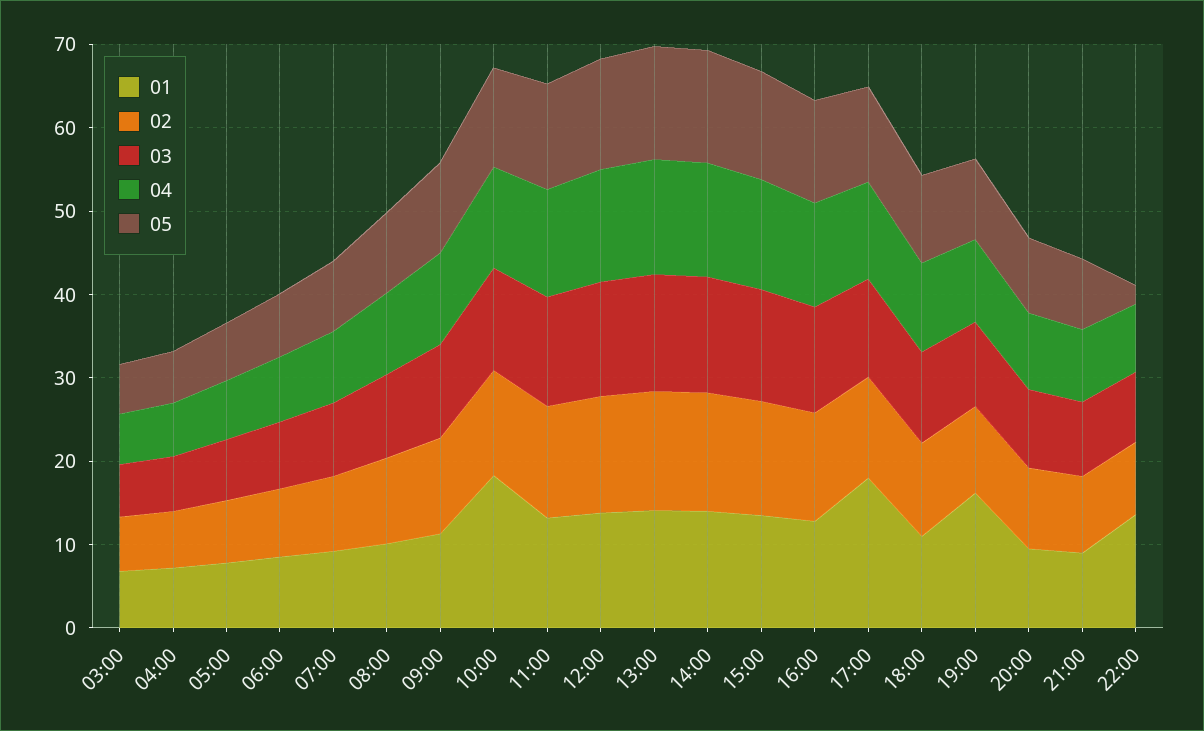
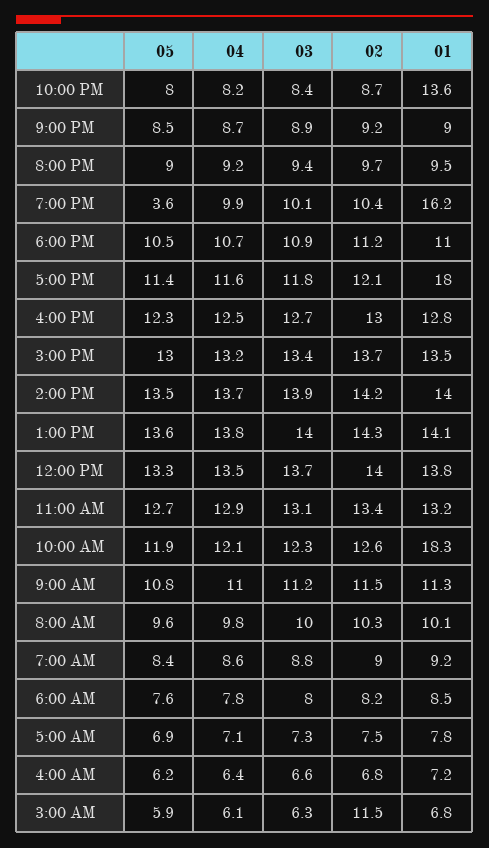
  {
    "01": {
      "03:00": 6.8,
      "04:00": 7.2,
      "05:00": 7.8,
      "06:00": 8.5,
      "07:00": 9.2,
      "08:00": 10.1,
      "09:00": 11.3,
      "10:00": 18.3,
      "11:00": 13.2,
      "12:00": 13.8,
      "13:00": 14.1,
      "14:00": 14,
      "15:00": 13.5,
      "16:00": 12.8,
      "17:00": 18,
      "18:00": 11,
      "19:00": 16.2,
      "20:00": 9.5,
      "21:00": 9,
      "22:00": 13.6
    },
    "02": {
-     "03:00": 6,
+     "03:00": 11.5,
      "04:00": 6.8,
      "05:00": 7.5,
      "06:00": 8.2,
      "07:00": 9,
      "08:00": 10.3,
      "09:00": 11.5,
      "10:00": 12.6,
      "11:00": 13.4,
      "12:00": 14,
      "13:00": 14.3,
      "14:00": 14.2,
      "15:00": 13.7,
      "16:00": 13,
      "17:00": 12.1,
      "18:00": 11.2,
      "19:00": 10.4,
      "20:00": 9.7,
      "21:00": 9.2,
      "22:00": 8.7
    },
    "03": {
      "03:00": 6.3,
      "04:00": 6.6,
      "05:00": 7.3,
      "06:00": 8,
      "07:00": 8.8,
      "08:00": 10,
      "09:00": 11.2,
      "10:00": 12.3,
      "11:00": 13.1,
      "12:00": 13.7,
      "13:00": 14,
      "14:00": 13.9,
      "15:00": 13.4,
      "16:00": 12.7,
      "17:00": 11.8,
      "18:00": 10.9,
      "19:00": 10.1,
      "20:00": 9.4,
      "21:00": 8.9,
      "22:00": 8.4
    },
    "04": {
      "03:00": 6.1,
      "04:00": 6.4,
      "05:00": 7.1,
      "06:00": 7.8,
      "07:00": 8.6,
      "08:00": 9.8,
      "09:00": 11,
      "10:00": 12.1,
      "11:00": 12.9,
      "12:00": 13.5,
      "13:00": 13.8,
      "14:00": 13.7,
      "15:00": 13.2,
      "16:00": 12.5,
      "17:00": 11.6,
      "18:00": 10.7,
      "19:00": 9.9,
      "20:00": 9.2,
      "21:00": 8.7,
      "22:00": 8.2
    },
    "05": {
      "03:00": 5.9,
      "04:00": 6.2,
      "05:00": 6.9,
      "06:00": 7.6,
      "07:00": 8.4,
      "08:00": 9.6,
      "09:00": 10.8,
      "10:00": 11.9,
      "11:00": 12.7,
      "12:00": 13.3,
      "13:00": 13.6,
      "14:00": 13.5,
      "15:00": 13,
      "16:00": 12.3,
      "17:00": 11.4,
      "18:00": 10.5,
-     "19:00": 10,
+     "19:00": 3.6,
      "20:00": 9,
      "21:00": 8.5,
-     "22:00": 2
+     "22:00": 8
    }
  }

